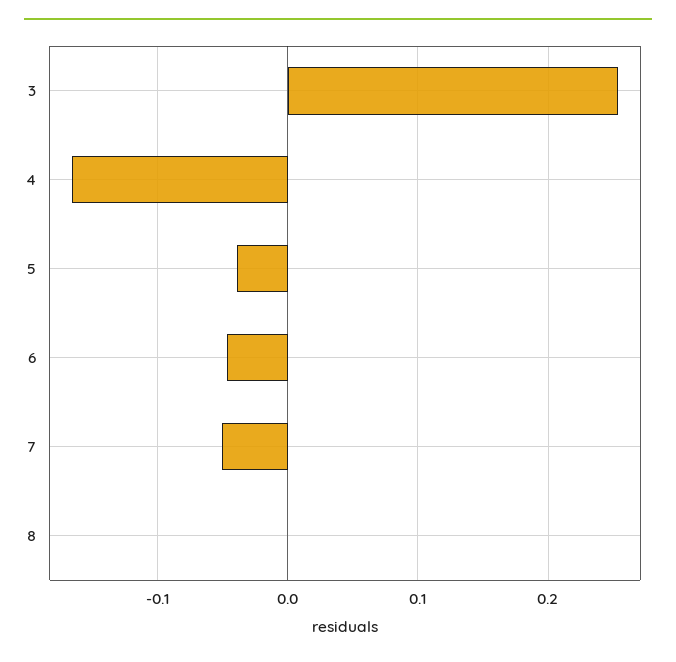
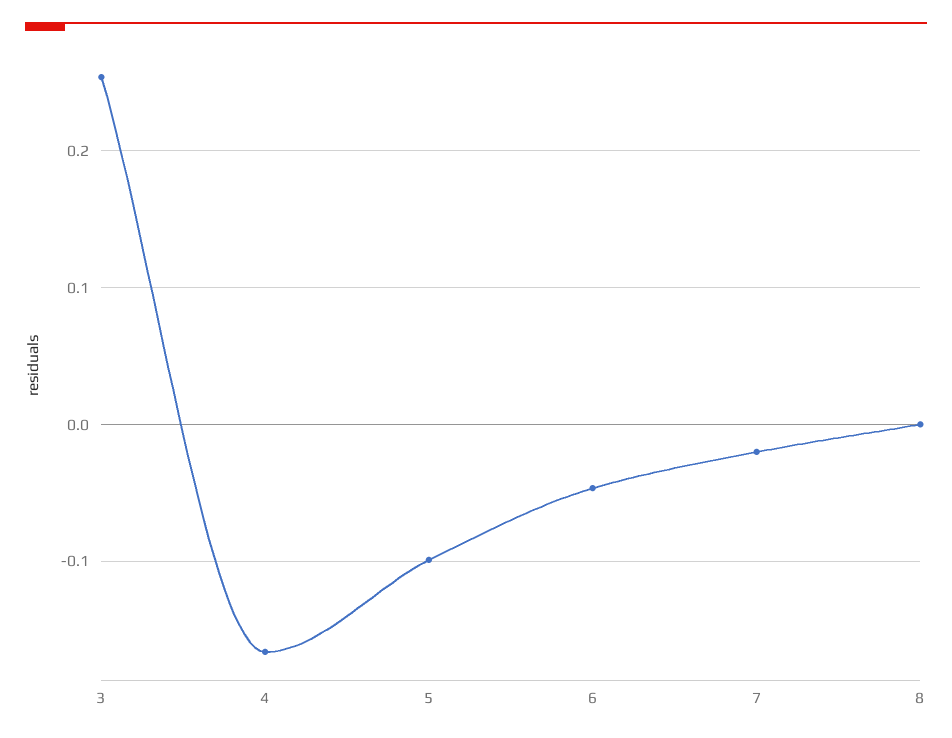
  {
    "3": 0.25,
    "4": -0.17,
-   "5": -0.04,
+   "5": -0.1,
    "6": -0.05,
-   "7": -0.05,
+   "7": -0.02,
    "8": 0
  }

